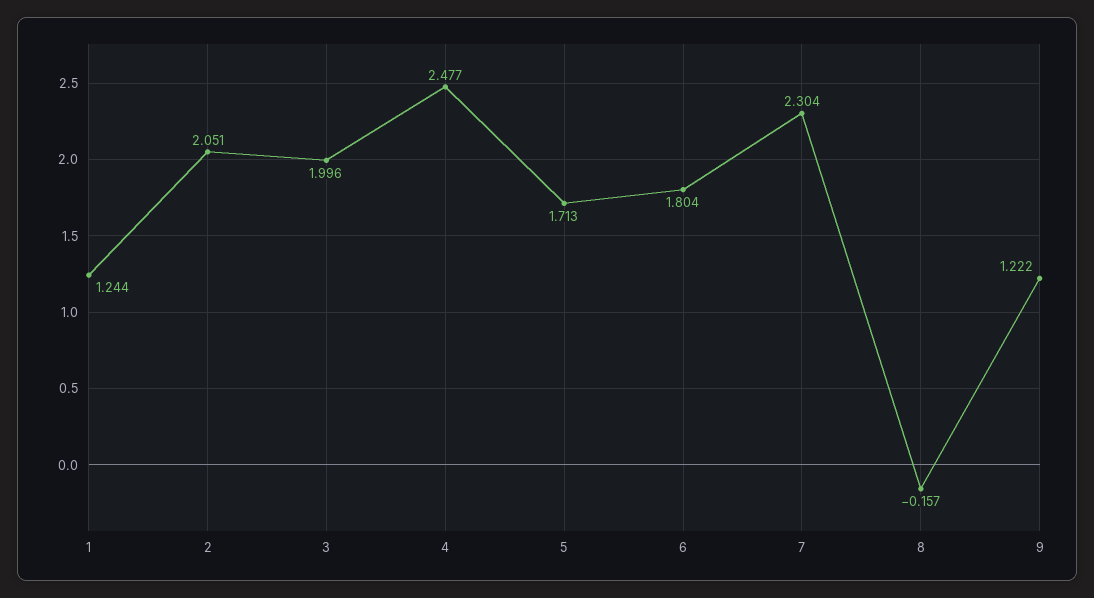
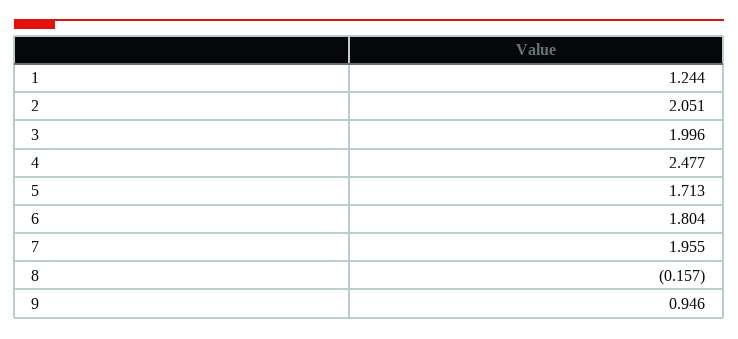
  {
    "1": 1.244,
    "2": 2.051,
    "3": 1.996,
    "4": 2.477,
    "5": 1.713,
    "6": 1.804,
-   "7": 2.304,
+   "7": 1.955,
    "8": -0.157,
-   "9": 1.222
+   "9": 0.946
  }

